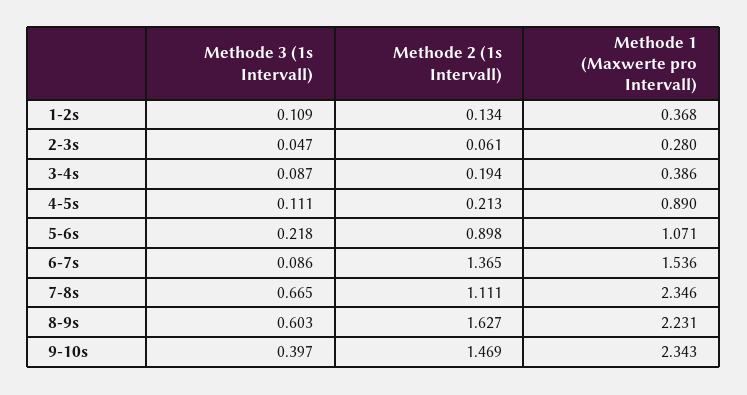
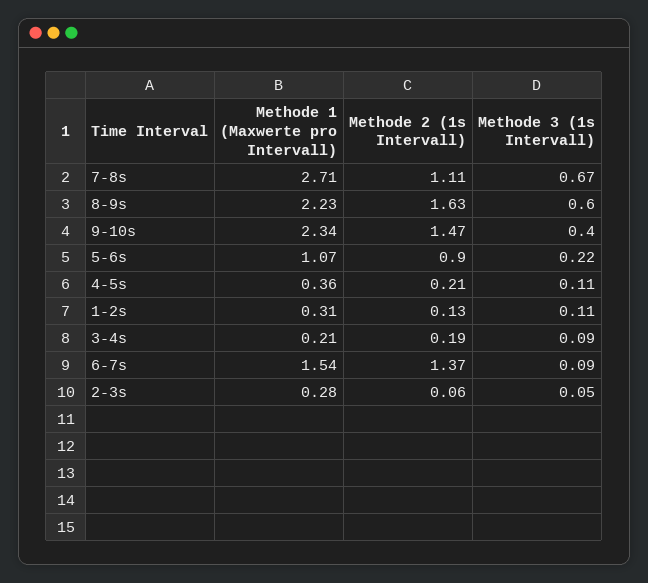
  {
    "Methode 3 (1s Intervall)": {
      "1-2s": 0.109,
      "2-3s": 0.047,
      "3-4s": 0.087,
      "4-5s": 0.111,
      "5-6s": 0.218,
      "6-7s": 0.086,
      "7-8s": 0.665,
      "8-9s": 0.603,
      "9-10s": 0.397
    },
    "Methode 2 (1s Intervall)": {
      "1-2s": 0.134,
      "2-3s": 0.061,
      "3-4s": 0.194,
      "4-5s": 0.213,
      "5-6s": 0.898,
      "6-7s": 1.365,
      "7-8s": 1.111,
      "8-9s": 1.627,
      "9-10s": 1.469
    },
    "Methode 1 (Maxwerte pro Intervall)": {
-     "1-2s": 0.368,
+     "1-2s": 0.31,
      "2-3s": 0.28,
-     "3-4s": 0.386,
+     "3-4s": 0.21,
-     "4-5s": 0.89,
+     "4-5s": 0.36,
      "5-6s": 1.071,
      "6-7s": 1.536,
-     "7-8s": 2.346,
+     "7-8s": 2.71,
      "8-9s": 2.231,
      "9-10s": 2.343
    }
  }

